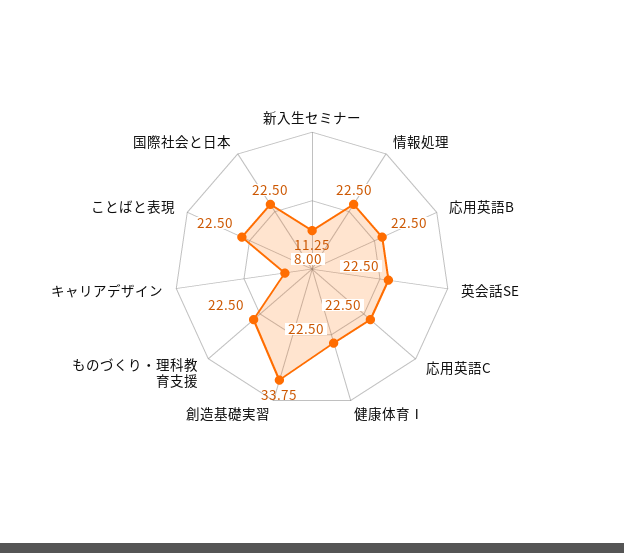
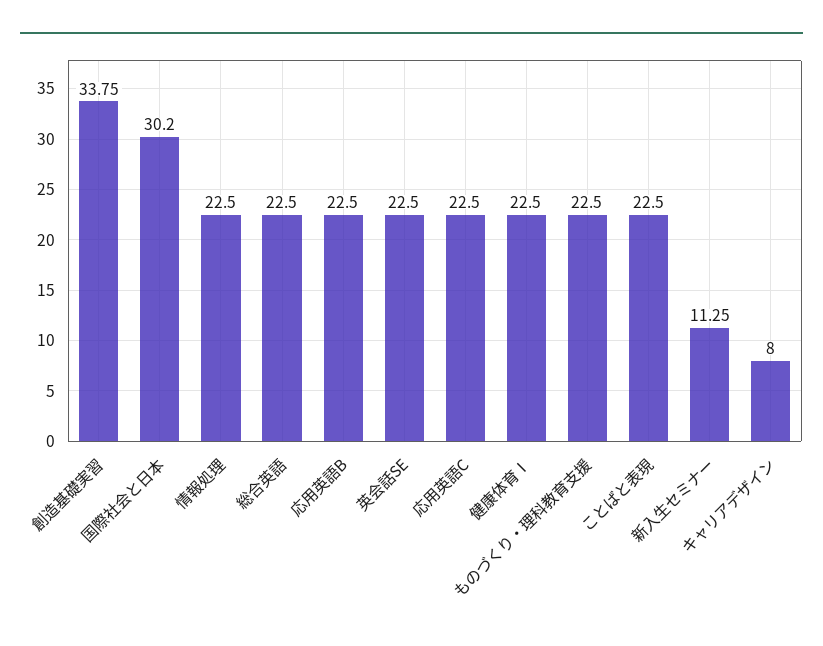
  {
    "新入生セミナー": 11.25,
    "情報処理": 22.5,
    "応用英語B": 22.5,
    "英会話SE": 22.5,
    "応用英語C": 22.5,
    "健康体育Ⅰ": 22.5,
    "創造基礎実習": 33.75,
    "ものづくり・理科教育支援": 22.5,
    "キャリアデザイン": 8,
    "ことばと表現": 22.5,
-   "国際社会と日本": 22.5
+   "国際社会と日本": 30.2,
+   "総合英語": 22.5
  }

